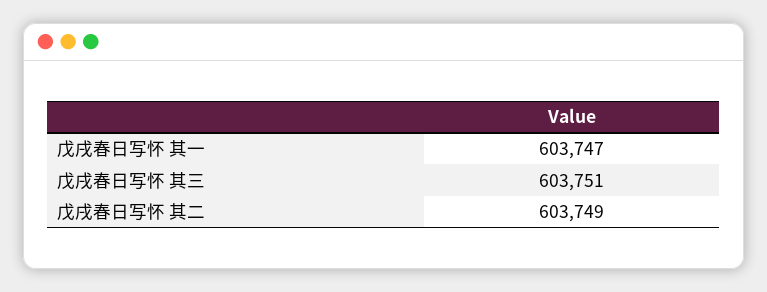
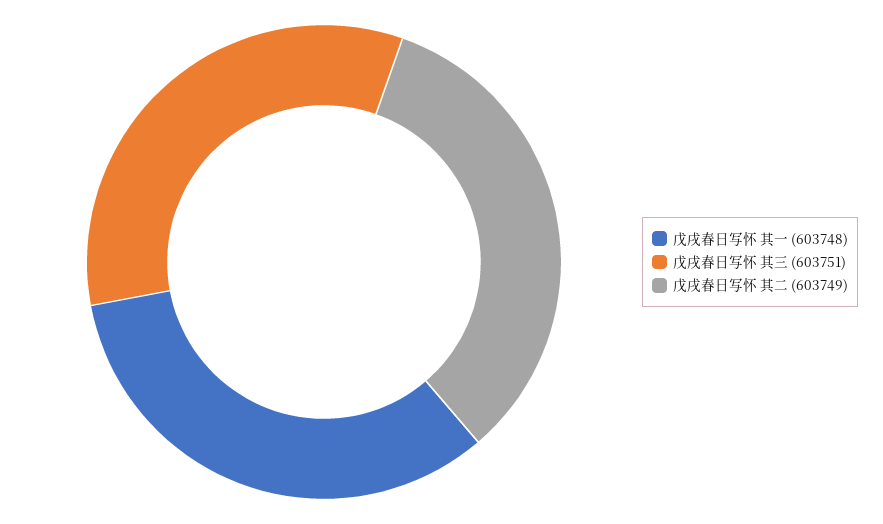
  {
-   "戊戌春日写怀 其一": 603747,
+   "戊戌春日写怀 其一": 603748,
    "戊戌春日写怀 其三": 603751,
    "戊戌春日写怀 其二": 603749
  }

